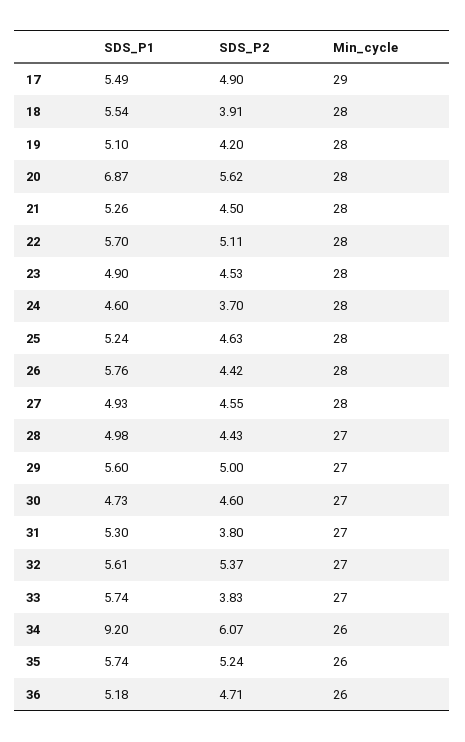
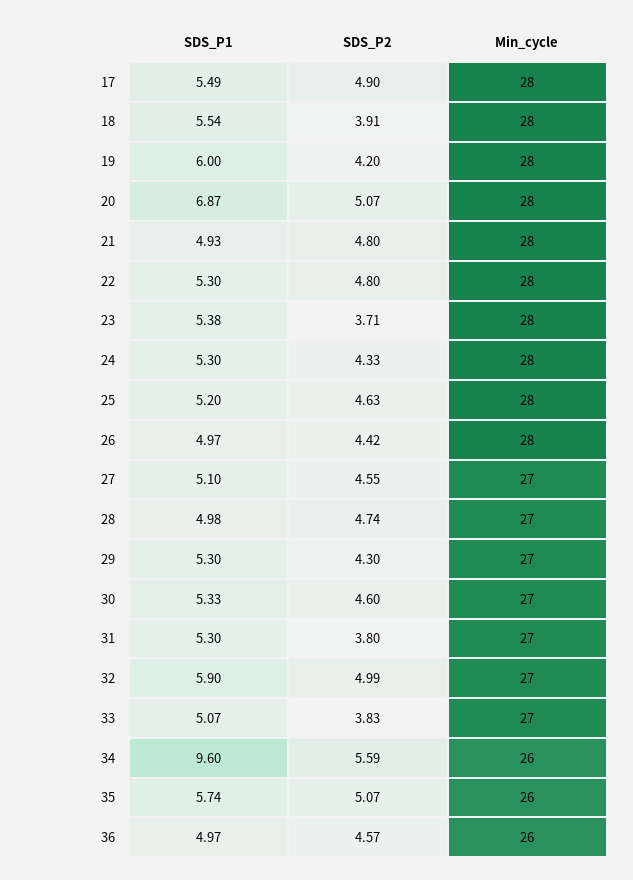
  {
    "SDS_P1": {
      "17": 5.49,
      "18": 5.54,
-     "19": 5.1,
+     "19": 6,
      "20": 6.87,
-     "21": 5.26,
+     "21": 4.93,
-     "22": 5.7,
+     "22": 5.3,
-     "23": 4.9,
+     "23": 5.38,
-     "24": 4.6,
+     "24": 5.3,
-     "25": 5.24,
+     "25": 5.2,
-     "26": 5.76,
+     "26": 4.97,
-     "27": 4.93,
+     "27": 5.1,
      "28": 4.98,
-     "29": 5.6,
+     "29": 5.3,
-     "30": 4.73,
+     "30": 5.33,
      "31": 5.3,
-     "32": 5.61,
+     "32": 5.9,
-     "33": 5.74,
+     "33": 5.07,
-     "34": 9.2,
+     "34": 9.6,
      "35": 5.74,
-     "36": 5.18
+     "36": 4.97
    },
    "SDS_P2": {
      "17": 4.9,
      "18": 3.91,
      "19": 4.2,
-     "20": 5.62,
+     "20": 5.07,
-     "21": 4.5,
+     "21": 4.8,
-     "22": 5.11,
+     "22": 4.8,
-     "23": 4.53,
+     "23": 3.71,
-     "24": 3.7,
+     "24": 4.33,
      "25": 4.63,
      "26": 4.42,
      "27": 4.55,
-     "28": 4.43,
+     "28": 4.74,
-     "29": 5,
+     "29": 4.3,
      "30": 4.6,
      "31": 3.8,
-     "32": 5.37,
+     "32": 4.99,
      "33": 3.83,
-     "34": 6.07,
+     "34": 5.59,
-     "35": 5.24,
+     "35": 5.07,
-     "36": 4.71
+     "36": 4.57
    },
    "Min_cycle": {
-     "17": 29,
+     "17": 28,
      "18": 28,
      "19": 28,
      "20": 28,
      "21": 28,
      "22": 28,
      "23": 28,
      "24": 28,
      "25": 28,
      "26": 28,
-     "27": 28,
+     "27": 27,
      "28": 27,
      "29": 27,
      "30": 27,
      "31": 27,
      "32": 27,
      "33": 27,
      "34": 26,
      "35": 26,
      "36": 26
    }
  }

